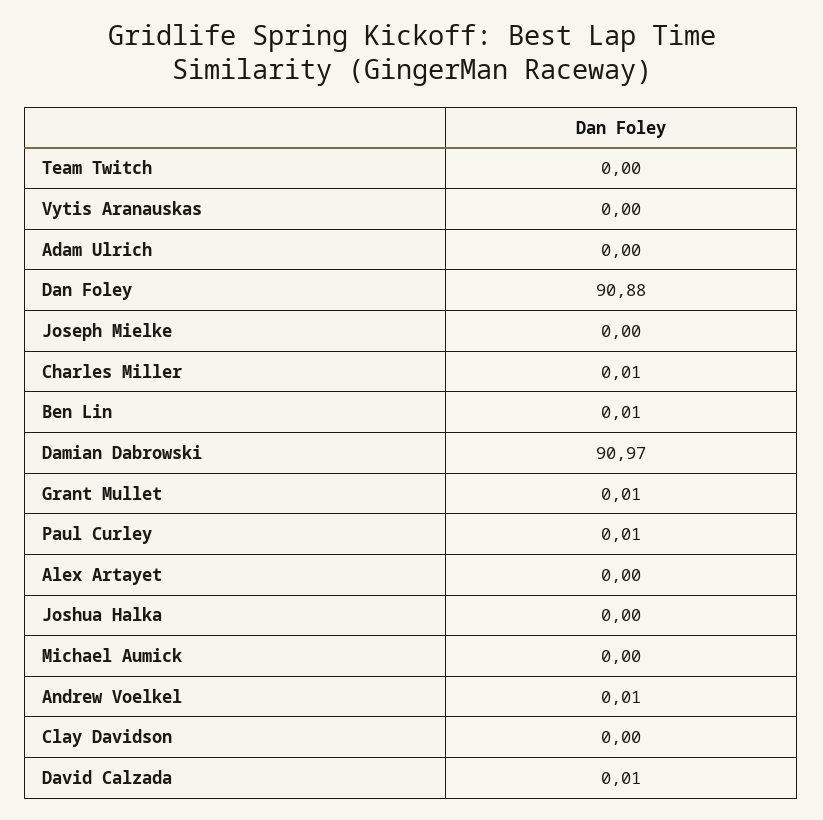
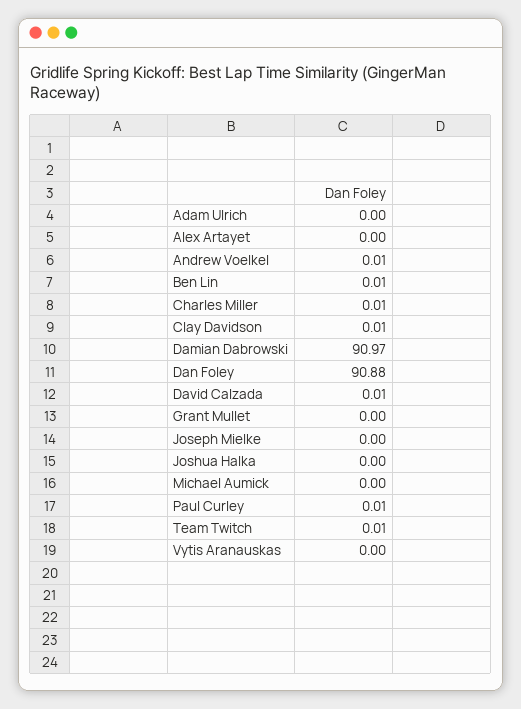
  {
-   "Team Twitch": 0,
+   "Team Twitch": 0.01,
    "Vytis Aranauskas": 0,
    "Adam Ulrich": 0,
    "Dan Foley": 90.88,
    "Joseph Mielke": 0,
    "Charles Miller": 0.01,
    "Ben Lin": 0.01,
    "Damian Dabrowski": 90.97,
-   "Grant Mullet": 0.01,
+   "Grant Mullet": 0,
    "Paul Curley": 0.01,
    "Alex Artayet": 0,
    "Joshua Halka": 0,
    "Michael Aumick": 0,
    "Andrew Voelkel": 0.01,
-   "Clay Davidson": 0,
+   "Clay Davidson": 0.01,
    "David Calzada": 0.01
  }

